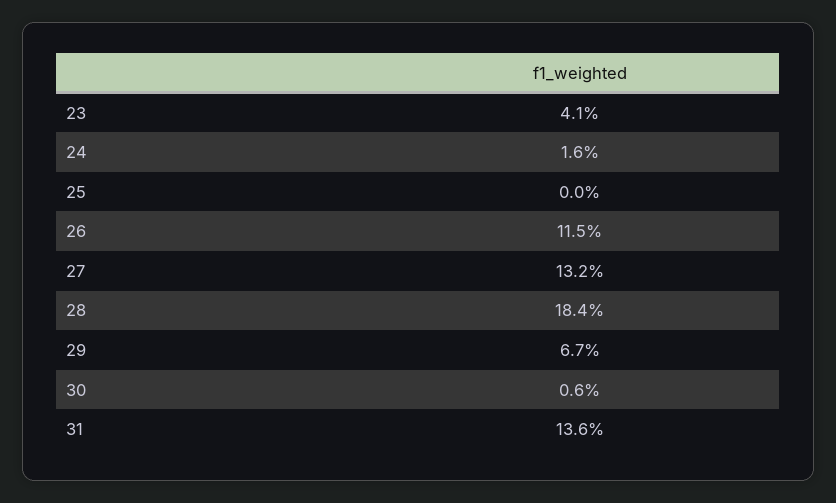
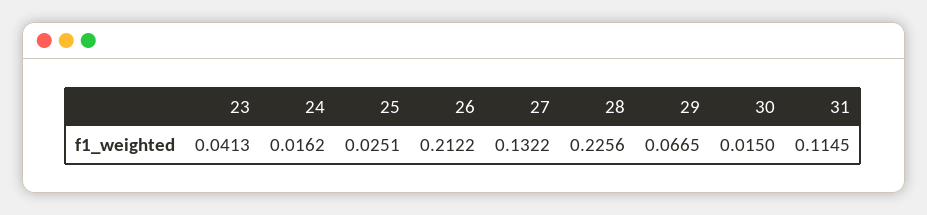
  {
    "23": 0.0413,
    "24": 0.0162,
-   "25": 0,
+   "25": 0.0251,
-   "26": 0.115,
+   "26": 0.2122,
    "27": 0.1322,
-   "28": 0.184,
+   "28": 0.2256,
    "29": 0.0665,
-   "30": 0.006,
+   "30": 0.015,
-   "31": 0.136
+   "31": 0.1145
  }

